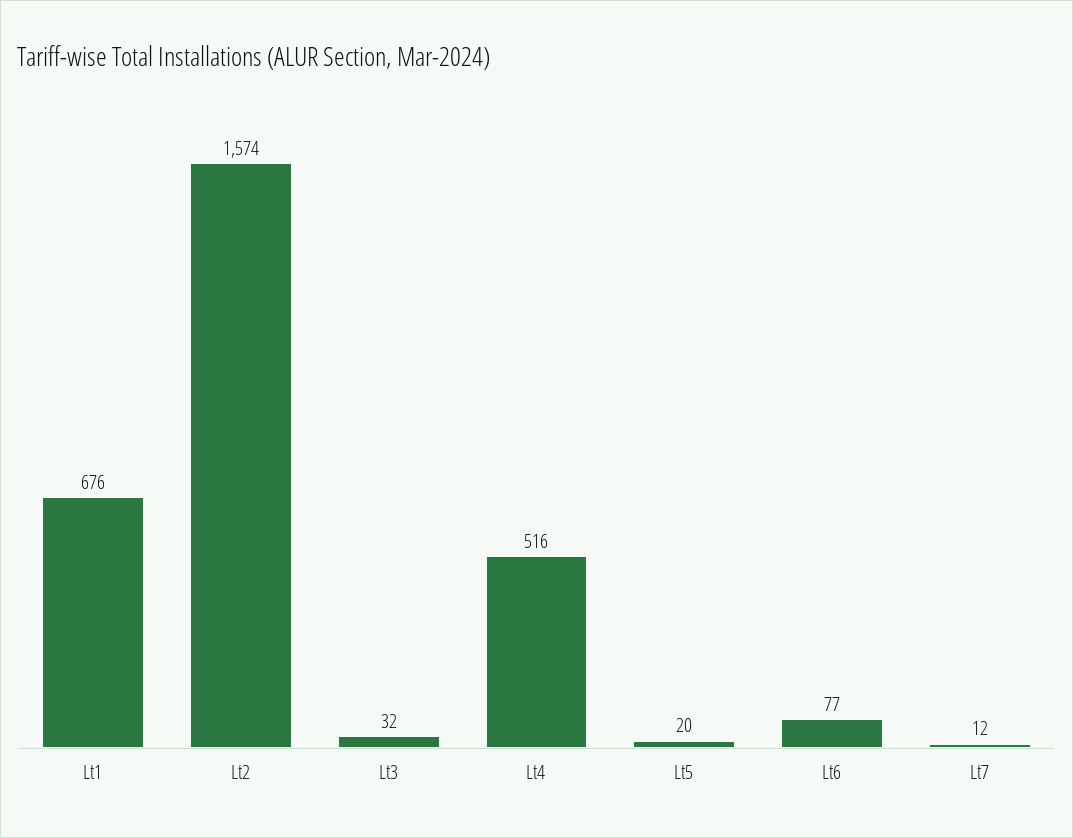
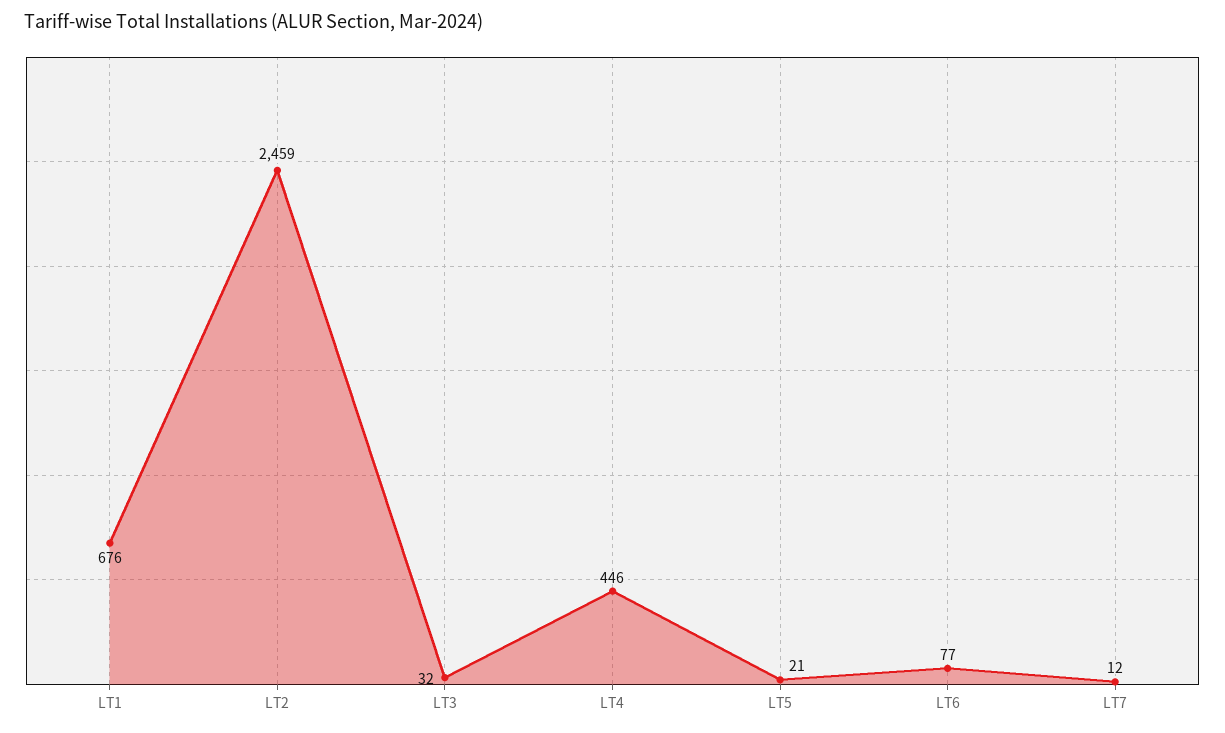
  {
    "Lt1": 676,
-   "Lt2": 1574,
+   "Lt2": 2459,
    "Lt3": 32,
-   "Lt4": 516,
+   "Lt4": 446,
-   "Lt5": 20,
+   "Lt5": 21,
    "Lt6": 77,
    "Lt7": 12
  }

